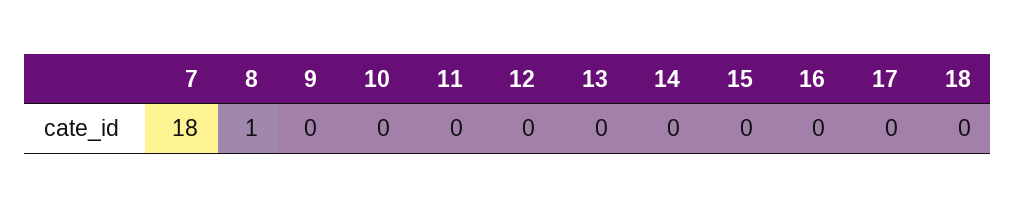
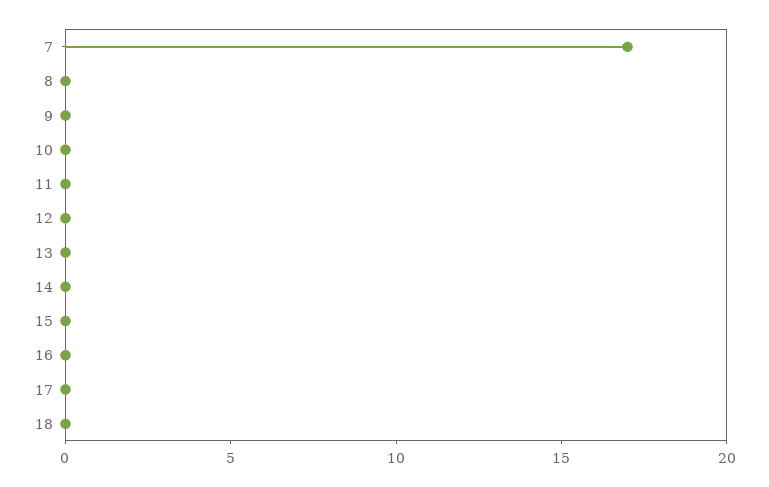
  {
-   "7": 18,
+   "7": 17,
-   "8": 1,
+   "8": 0,
    "9": 0,
    "10": 0,
    "11": 0,
    "12": 0,
    "13": 0,
    "14": 0,
    "15": 0,
    "16": 0,
    "17": 0,
    "18": 0
  }

